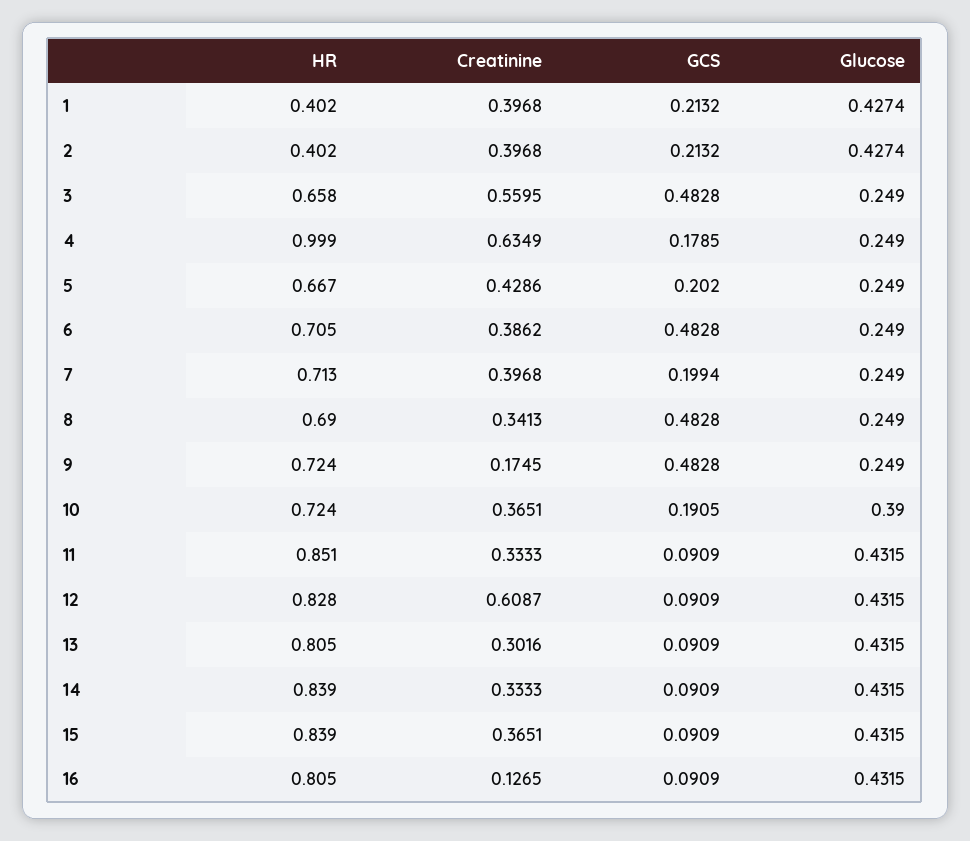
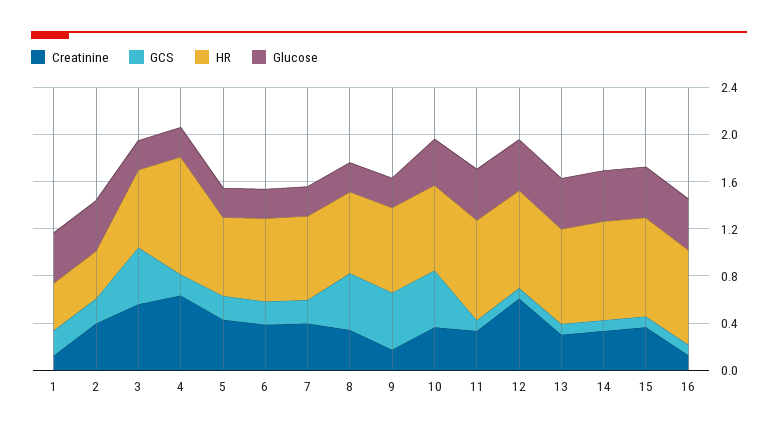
  {
    "HR": {
      "1": 0.402,
      "2": 0.402,
      "3": 0.658,
      "4": 0.999,
      "5": 0.667,
      "6": 0.705,
      "7": 0.713,
      "8": 0.69,
      "9": 0.724,
      "10": 0.724,
      "11": 0.851,
      "12": 0.828,
      "13": 0.805,
      "14": 0.839,
      "15": 0.839,
      "16": 0.805
    },
    "Creatinine": {
-     "1": 0.3968,
+     "1": 0.1,
      "2": 0.3968,
      "3": 0.5595,
      "4": 0.6349,
      "5": 0.4286,
      "6": 0.3862,
      "7": 0.3968,
      "8": 0.3413,
      "9": 0.1745,
      "10": 0.3651,
      "11": 0.3333,
      "12": 0.6087,
      "13": 0.3016,
      "14": 0.3333,
      "15": 0.3651,
      "16": 0.1265
    },
    "GCS": {
      "1": 0.2132,
      "2": 0.2132,
      "3": 0.4828,
      "4": 0.1785,
      "5": 0.202,
-     "6": 0.4828,
+     "6": 0.2,
      "7": 0.1994,
      "8": 0.4828,
      "9": 0.4828,
-     "10": 0.1905,
+     "10": 0.5,
      "11": 0.0909,
      "12": 0.0909,
      "13": 0.0909,
      "14": 0.0909,
      "15": 0.0909,
      "16": 0.0909
    },
    "Glucose": {
      "1": 0.4274,
      "2": 0.4274,
      "3": 0.249,
      "4": 0.249,
      "5": 0.249,
      "6": 0.249,
      "7": 0.249,
      "8": 0.249,
      "9": 0.249,
      "10": 0.39,
      "11": 0.4315,
      "12": 0.4315,
      "13": 0.4315,
      "14": 0.4315,
      "15": 0.4315,
      "16": 0.4315
    }
  }

